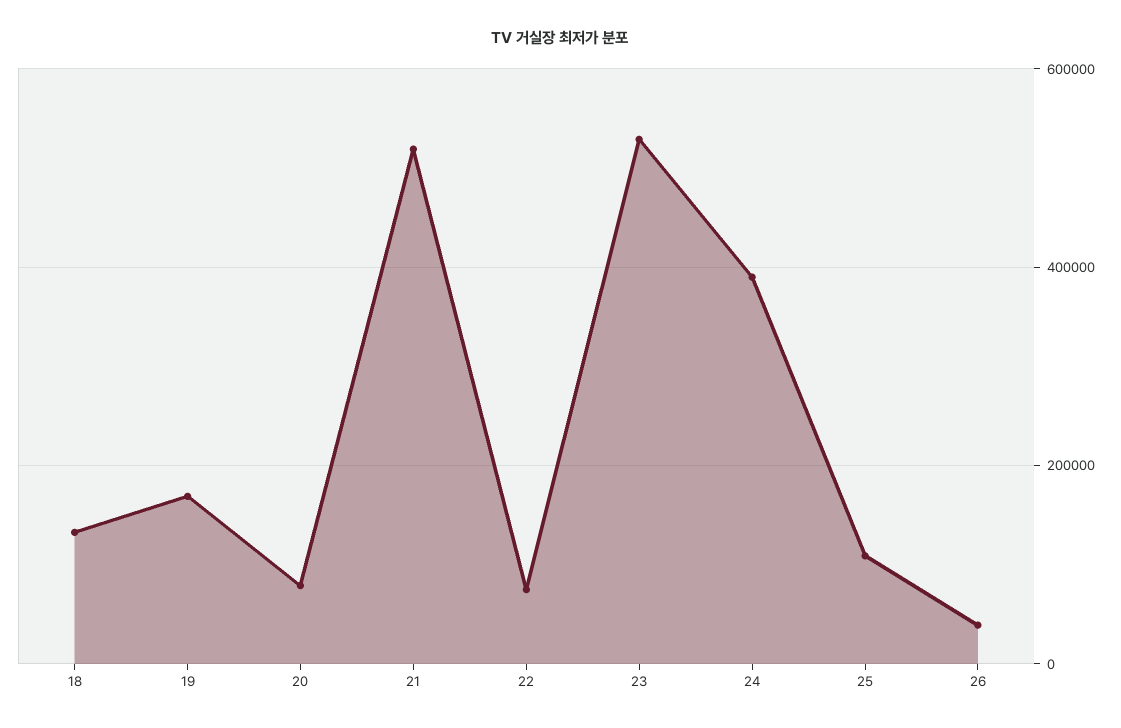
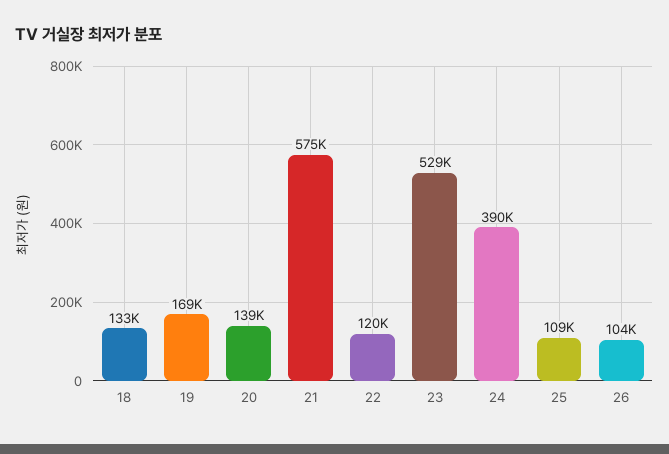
  {
    "18": 133000,
    "19": 169000,
-   "20": 80000,
+   "20": 139000,
-   "21": 520000,
+   "21": 575000,
-   "22": 80000,
+   "22": 120000,
    "23": 529000,
    "24": 390000,
    "25": 109000,
-   "26": 40000
+   "26": 104000
  }

